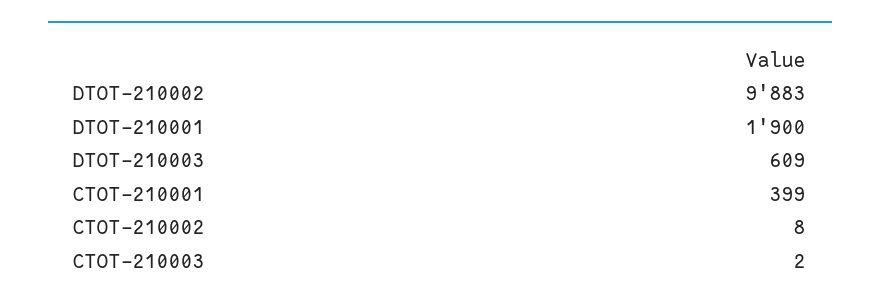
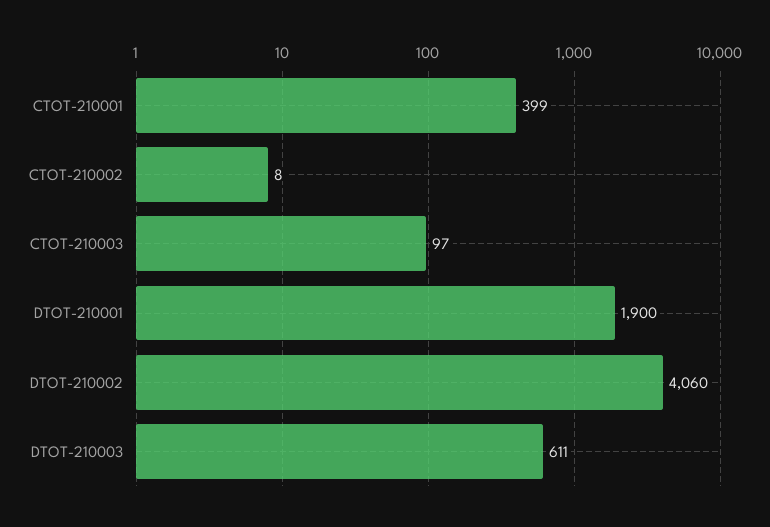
  {
-   "DTOT-210002": 9883,
+   "DTOT-210002": 4060,
    "DTOT-210001": 1900,
-   "DTOT-210003": 609,
+   "DTOT-210003": 611,
    "CTOT-210001": 399,
    "CTOT-210002": 8,
-   "CTOT-210003": 2
+   "CTOT-210003": 97
  }

